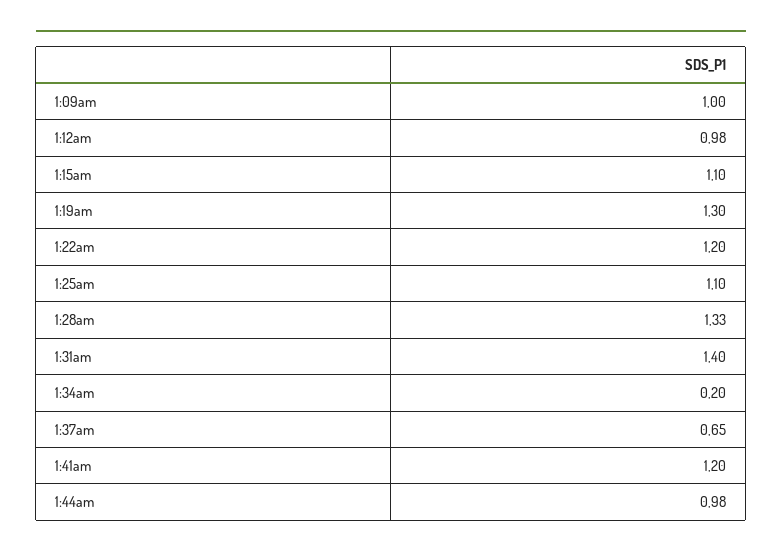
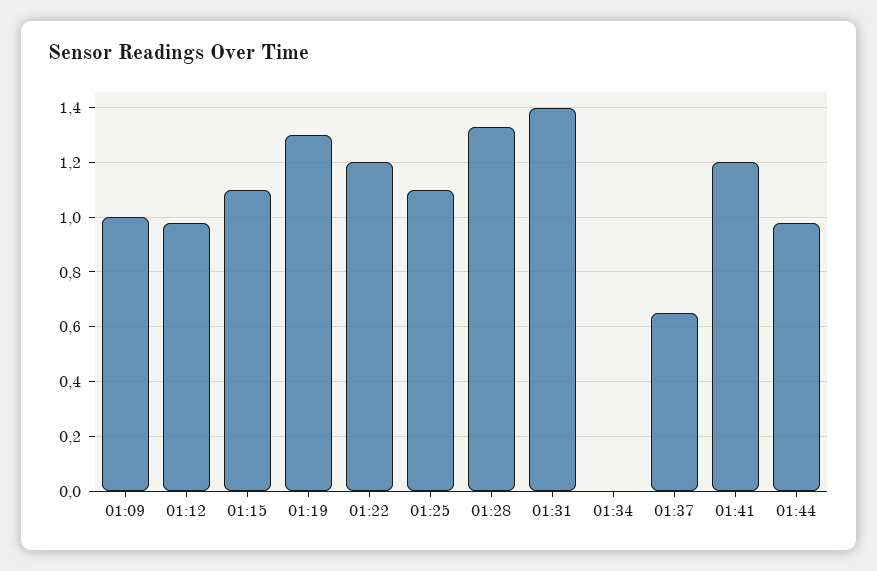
  {
    "1:09am": 1,
    "1:12am": 0.98,
    "1:15am": 1.1,
    "1:19am": 1.3,
    "1:22am": 1.2,
    "1:25am": 1.1,
    "1:28am": 1.33,
    "1:31am": 1.4,
-   "1:34am": 0.2,
+   "1:34am": 0,
    "1:37am": 0.65,
    "1:41am": 1.2,
    "1:44am": 0.98
  }

